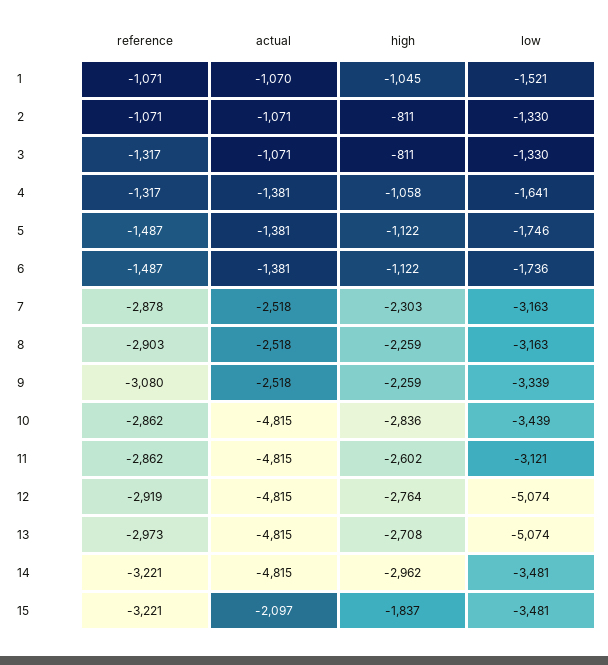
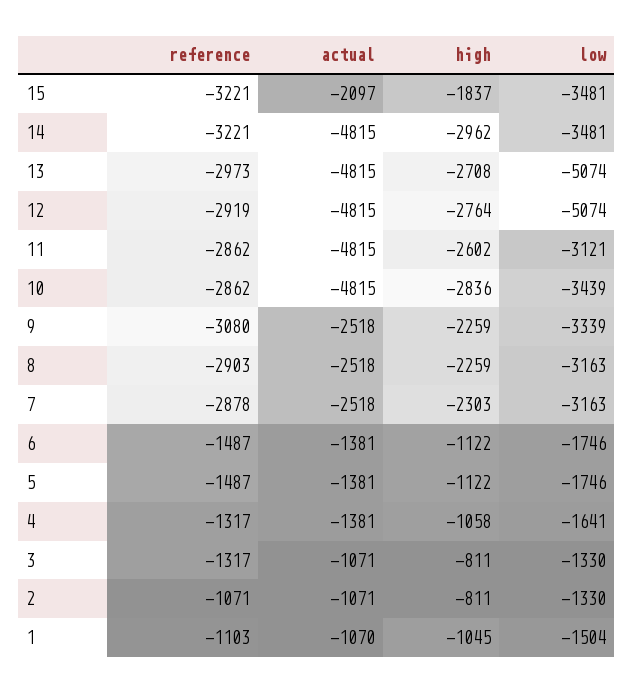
  {
    "reference": {
-     "1": -1071,
+     "1": -1103,
      "2": -1071,
      "3": -1317,
      "4": -1317,
      "5": -1487,
      "6": -1487,
      "7": -2878,
      "8": -2903,
      "9": -3080,
      "10": -2862,
      "11": -2862,
      "12": -2919,
      "13": -2973,
      "14": -3221,
      "15": -3221
    },
    "actual": {
      "1": -1070,
      "2": -1071,
      "3": -1071,
      "4": -1381,
      "5": -1381,
      "6": -1381,
      "7": -2518,
      "8": -2518,
      "9": -2518,
      "10": -4815,
      "11": -4815,
      "12": -4815,
      "13": -4815,
      "14": -4815,
      "15": -2097
    },
    "high": {
      "1": -1045,
      "2": -811,
      "3": -811,
      "4": -1058,
      "5": -1122,
      "6": -1122,
      "7": -2303,
      "8": -2259,
      "9": -2259,
      "10": -2836,
      "11": -2602,
      "12": -2764,
      "13": -2708,
      "14": -2962,
      "15": -1837
    },
    "low": {
-     "1": -1521,
+     "1": -1504,
      "2": -1330,
      "3": -1330,
      "4": -1641,
      "5": -1746,
-     "6": -1736,
+     "6": -1746,
      "7": -3163,
      "8": -3163,
      "9": -3339,
      "10": -3439,
      "11": -3121,
      "12": -5074,
      "13": -5074,
      "14": -3481,
      "15": -3481
    }
  }

